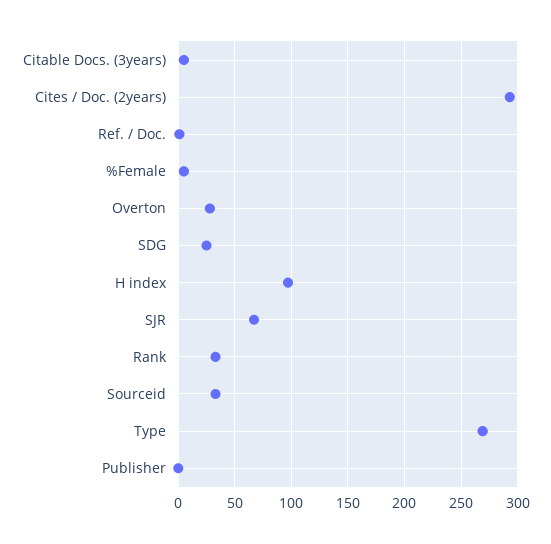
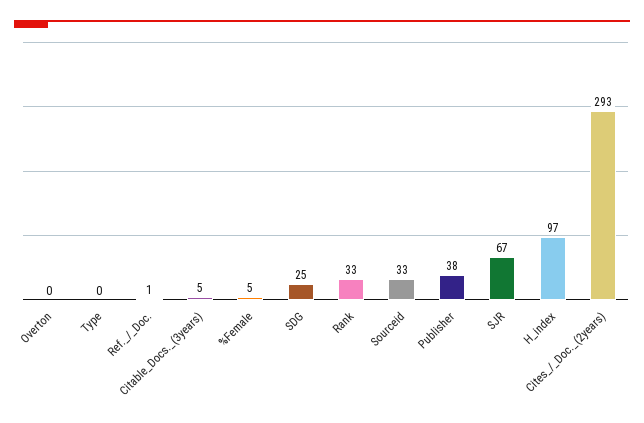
  {
    "Citable Docs. (3years)": 5,
    "Cites / Doc. (2years)": 293,
    "Ref. / Doc.": 1,
    "%Female": 5,
-   "Overton": 30,
+   "Overton": 0,
    "SDG": 25,
    "H index": 97,
    "SJR": 67,
    "Rank": 33,
    "Sourceid": 33,
-   "Type": 270,
+   "Type": 0,
-   "Publisher": 0
+   "Publisher": 38
  }

